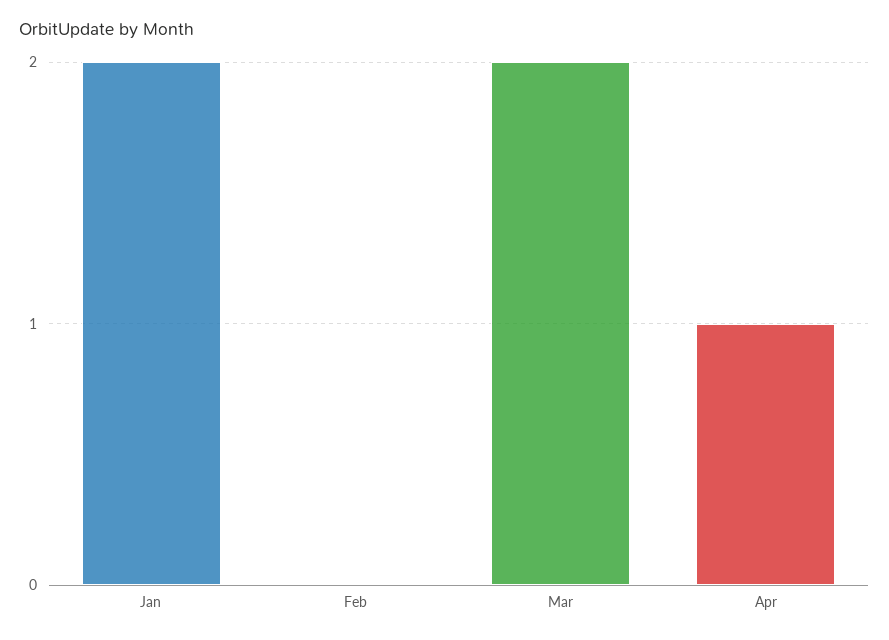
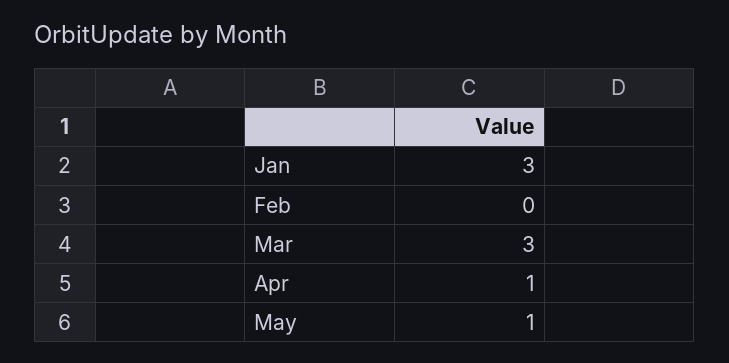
  {
-   "Jan": 2,
+   "Jan": 3,
    "Feb": 0,
-   "Mar": 2,
+   "Mar": 3,
-   "Apr": 1
+   "Apr": 1,
+   "May": 1
  }

